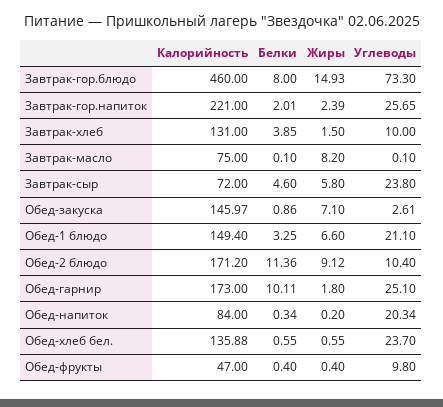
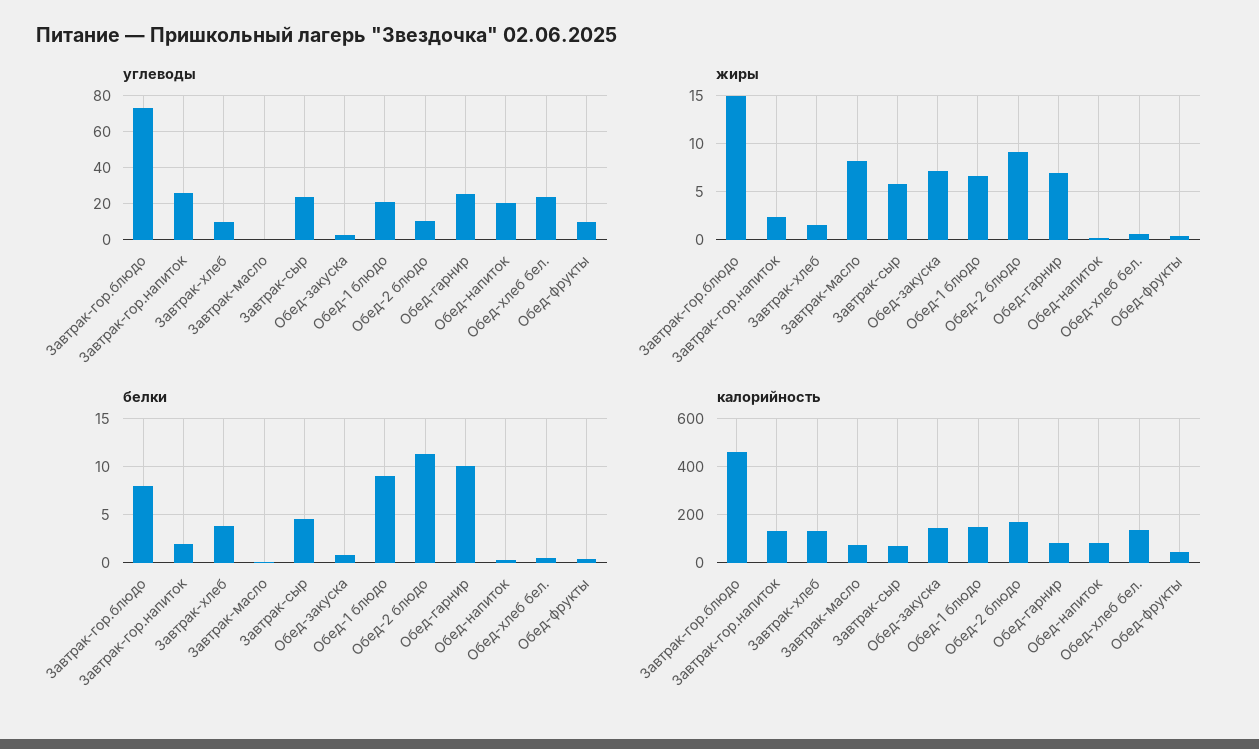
  {
    "Калорийность": {
      "Завтрак-гор.блюдо": 460,
-     "Завтрак-гор.напиток": 221,
+     "Завтрак-гор.напиток": 125,
      "Завтрак-хлеб": 131,
      "Завтрак-масло": 75,
      "Завтрак-сыр": 72,
      "Обед-закуска": 145.97,
      "Обед-1 блюдо": 149.4,
      "Обед-2 блюдо": 171.2,
-     "Обед-гарнир": 173,
+     "Обед-гарнир": 75,
      "Обед-напиток": 84,
      "Обед-хлеб бел.": 135.88,
      "Обед-фрукты": 47
    },
    "Белки": {
      "Завтрак-гор.блюдо": 8,
      "Завтрак-гор.напиток": 2.01,
      "Завтрак-хлеб": 3.85,
      "Завтрак-масло": 0.1,
      "Завтрак-сыр": 4.6,
      "Обед-закуска": 0.86,
-     "Обед-1 блюдо": 3.25,
+     "Обед-1 блюдо": 9,
      "Обед-2 блюдо": 11.36,
      "Обед-гарнир": 10.11,
      "Обед-напиток": 0.34,
      "Обед-хлеб бел.": 0.55,
      "Обед-фрукты": 0.4
    },
    "Жиры": {
      "Завтрак-гор.блюдо": 14.93,
      "Завтрак-гор.напиток": 2.39,
      "Завтрак-хлеб": 1.5,
      "Завтрак-масло": 8.2,
      "Завтрак-сыр": 5.8,
      "Обед-закуска": 7.1,
      "Обед-1 блюдо": 6.6,
      "Обед-2 блюдо": 9.12,
-     "Обед-гарнир": 1.8,
+     "Обед-гарнир": 7,
      "Обед-напиток": 0.2,
      "Обед-хлеб бел.": 0.55,
      "Обед-фрукты": 0.4
    },
    "Углеводы": {
      "Завтрак-гор.блюдо": 73.3,
      "Завтрак-гор.напиток": 25.65,
      "Завтрак-хлеб": 10,
      "Завтрак-масло": 0.1,
      "Завтрак-сыр": 23.8,
      "Обед-закуска": 2.61,
      "Обед-1 блюдо": 21.1,
      "Обед-2 блюдо": 10.4,
      "Обед-гарнир": 25.1,
      "Обед-напиток": 20.34,
      "Обед-хлеб бел.": 23.7,
      "Обед-фрукты": 9.8
    }
  }

